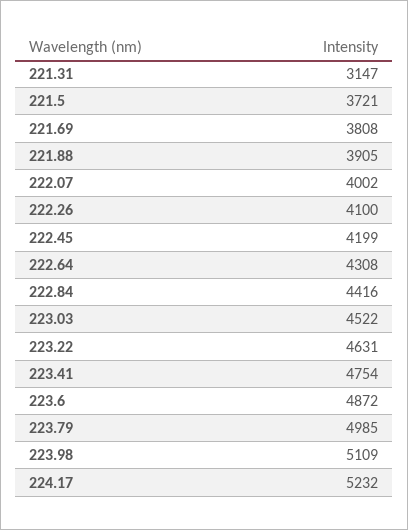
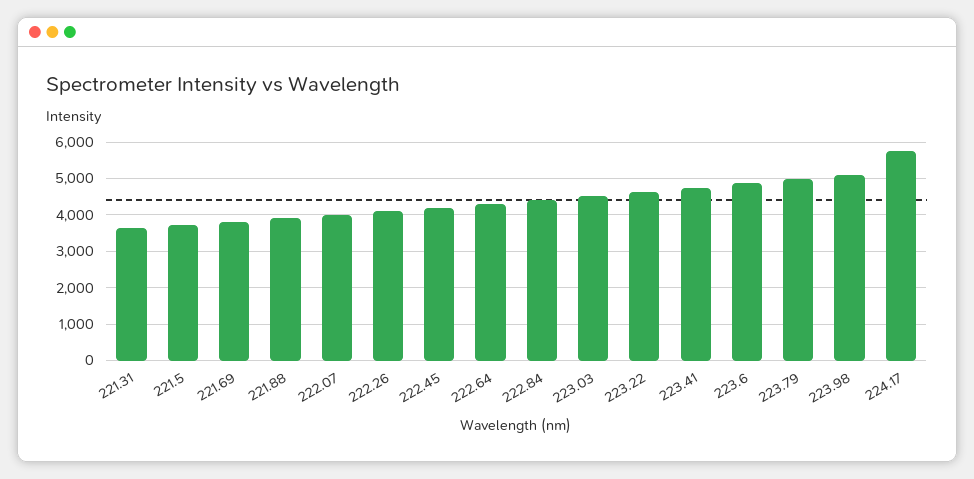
  {
-   "221.31": 3147,
+   "221.31": 3600,
    "221.5": 3721,
    "221.69": 3808,
    "221.88": 3905,
    "222.07": 4002,
    "222.26": 4100,
    "222.45": 4199,
    "222.64": 4308,
    "222.84": 4416,
    "223.03": 4522,
    "223.22": 4631,
    "223.41": 4754,
    "223.6": 4872,
    "223.79": 4985,
    "223.98": 5109,
-   "224.17": 5232
+   "224.17": 5800
  }

